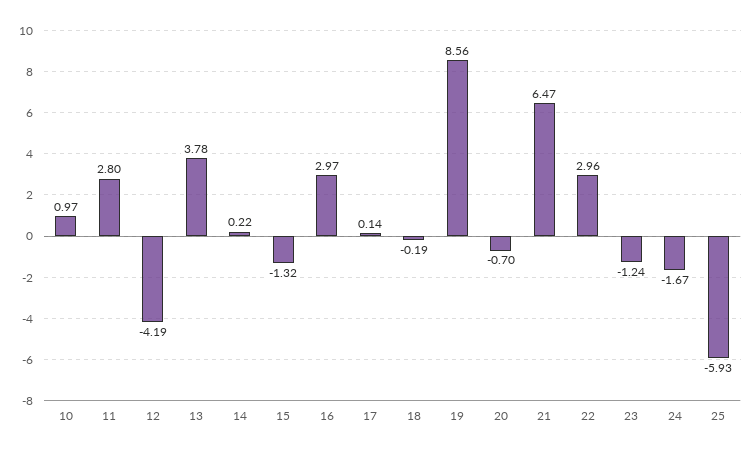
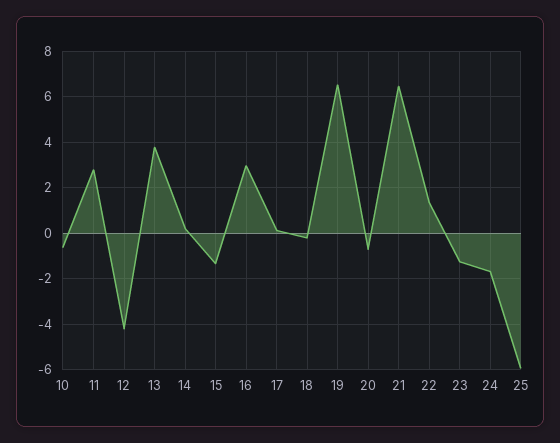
  {
-   "10": 0.97,
+   "10": -0.5,
    "11": 2.8,
    "12": -4.19,
    "13": 3.78,
    "14": 0.22,
    "15": -1.32,
    "16": 2.97,
    "17": 0.14,
    "18": -0.19,
-   "19": 8.56,
+   "19": 6.5,
    "20": -0.7,
    "21": 6.47,
-   "22": 2.96,
+   "22": 1.5,
    "23": -1.24,
    "24": -1.67,
    "25": -5.93
  }

